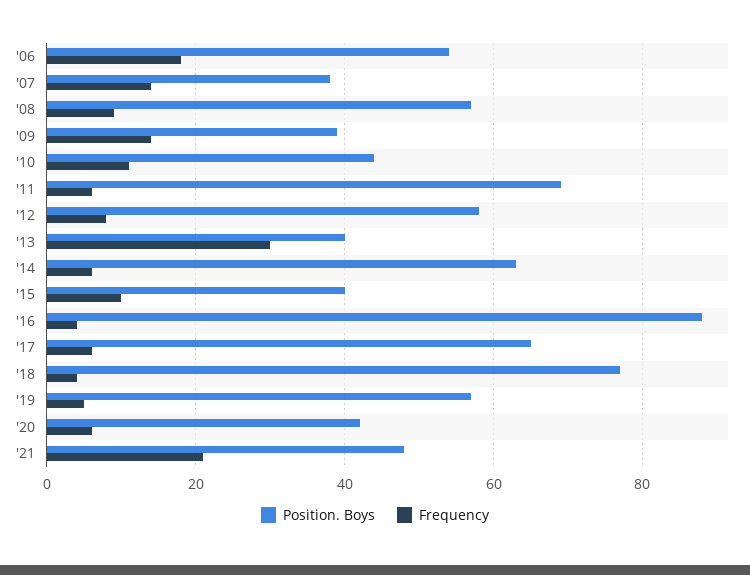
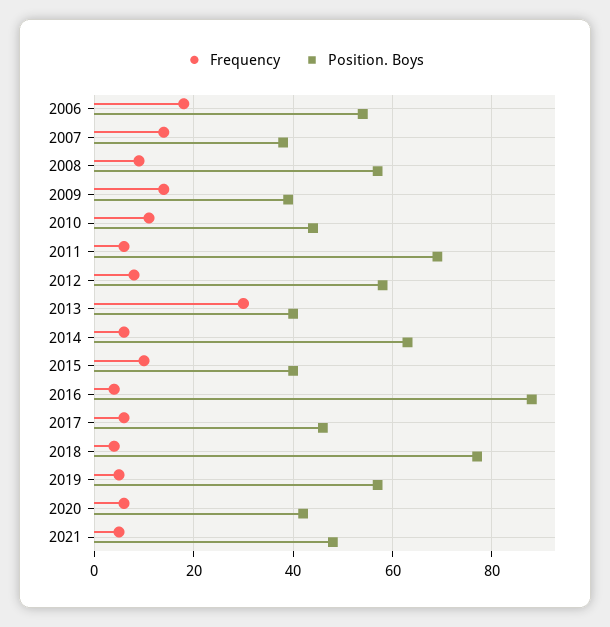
  {
    "Position. Boys": {
      "'06": 55,
      "'07": 40,
      "'08": 55,
      "'09": 40,
      "'10": 45,
      "'11": 70,
      "'12": 60,
      "'13": 40,
      "'14": 65,
      "'15": 40,
      "'16": 90,
-     "'17": 65,
+     "'17": 45,
      "'18": 75,
      "'19": 55,
      "'20": 40,
      "'21": 50
    },
    "Frequency": {
      "'06": 20,
      "'07": 15,
      "'08": 10,
      "'09": 15,
      "'10": 10,
      "'11": 5,
      "'12": 10,
      "'13": 30,
      "'14": 5,
      "'15": 10,
      "'16": 5,
      "'17": 5,
      "'18": 5,
      "'19": 5,
      "'20": 5,
-     "'21": 20
+     "'21": 5
    }
  }

